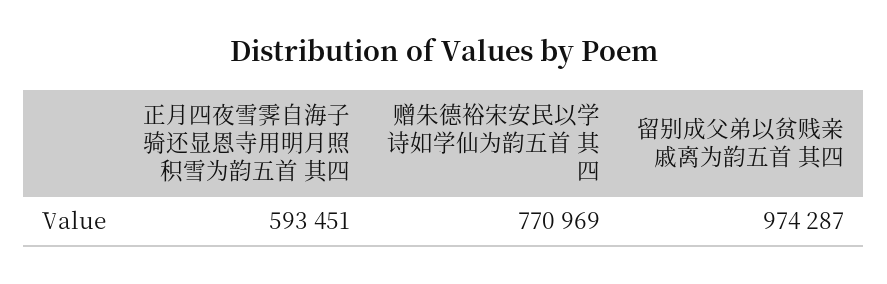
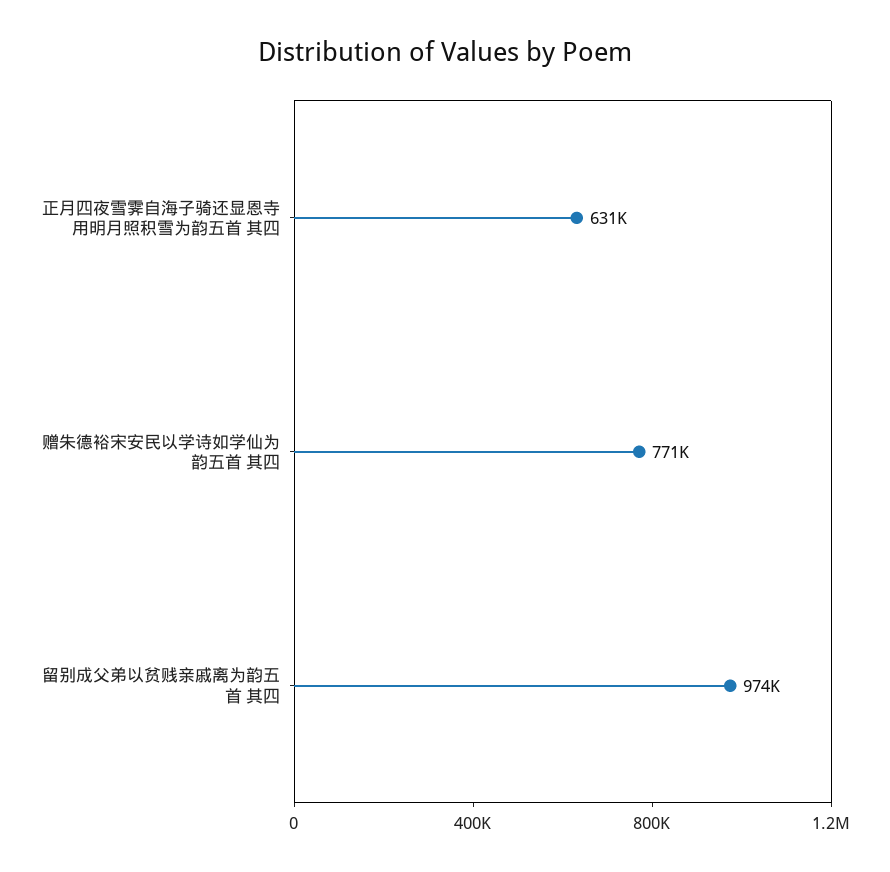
  {
-   "正月四夜雪霁自海子骑还显恩寺用明月照积雪为韵五首 其四": 593451,
+   "正月四夜雪霁自海子骑还显恩寺用明月照积雪为韵五首 其四": 631000,
    "赠朱德裕宋安民以学诗如学仙为韵五首 其四": 770969,
    "留别成父弟以贫贱亲戚离为韵五首 其四": 974287
  }

